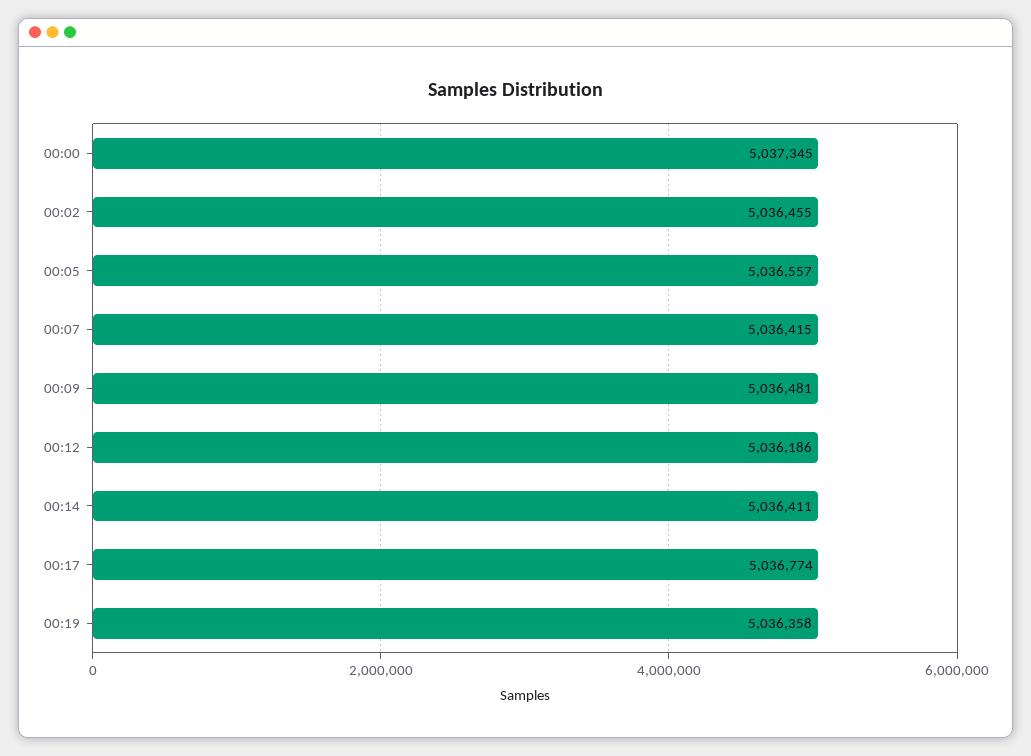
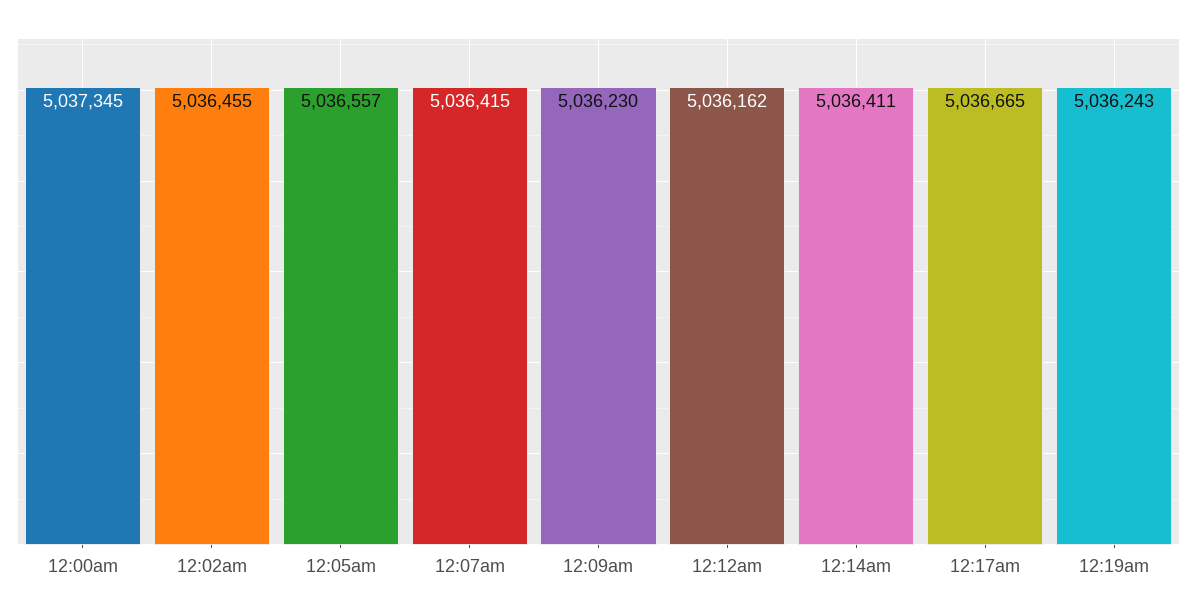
  {
    "00:00": 5037345,
    "00:02": 5036455,
    "00:05": 5036557,
    "00:07": 5036415,
-   "00:09": 5036481,
+   "00:09": 5036230,
-   "00:12": 5036186,
+   "00:12": 5036162,
    "00:14": 5036411,
-   "00:17": 5036774,
+   "00:17": 5036665,
-   "00:19": 5036358
+   "00:19": 5036243
  }

